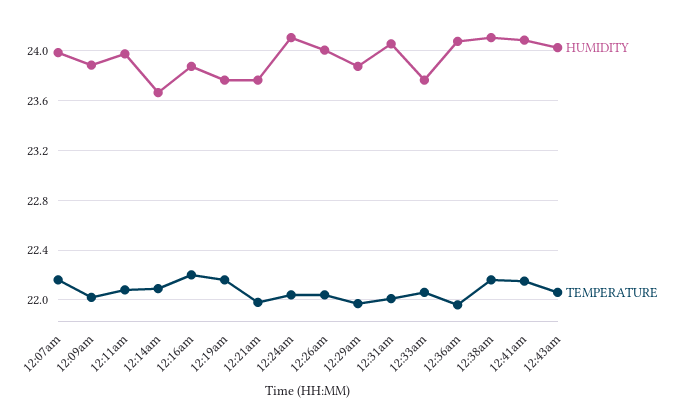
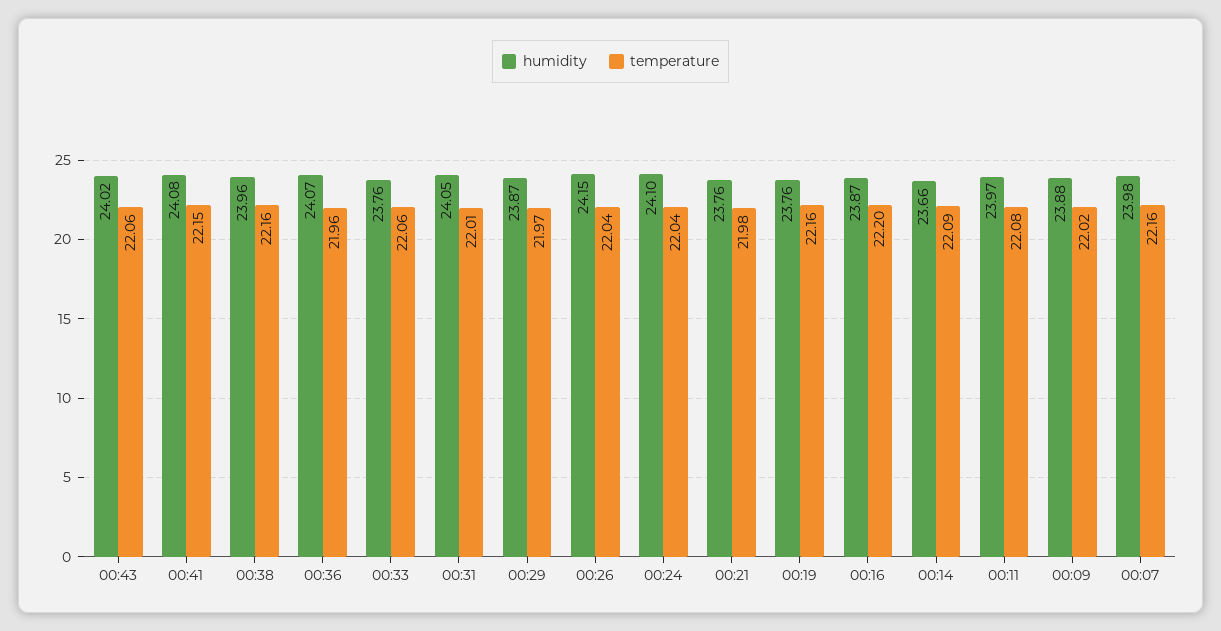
  {
    "HUMIDITY": {
      "12:07am": 23.98,
      "12:09am": 23.88,
      "12:11am": 23.97,
      "12:14am": 23.66,
      "12:16am": 23.87,
      "12:19am": 23.76,
      "12:21am": 23.76,
      "12:24am": 24.1,
-     "12:26am": 24,
+     "12:26am": 24.15,
      "12:29am": 23.87,
      "12:31am": 24.05,
      "12:33am": 23.76,
      "12:36am": 24.07,
-     "12:38am": 24.1,
+     "12:38am": 23.96,
      "12:41am": 24.08,
      "12:43am": 24.02
    },
    "TEMPERATURE": {
      "12:07am": 22.16,
      "12:09am": 22.02,
      "12:11am": 22.08,
      "12:14am": 22.09,
      "12:16am": 22.2,
      "12:19am": 22.16,
      "12:21am": 21.98,
      "12:24am": 22.04,
      "12:26am": 22.04,
      "12:29am": 21.97,
      "12:31am": 22.01,
      "12:33am": 22.06,
      "12:36am": 21.96,
      "12:38am": 22.16,
      "12:41am": 22.15,
      "12:43am": 22.06
    }
  }

